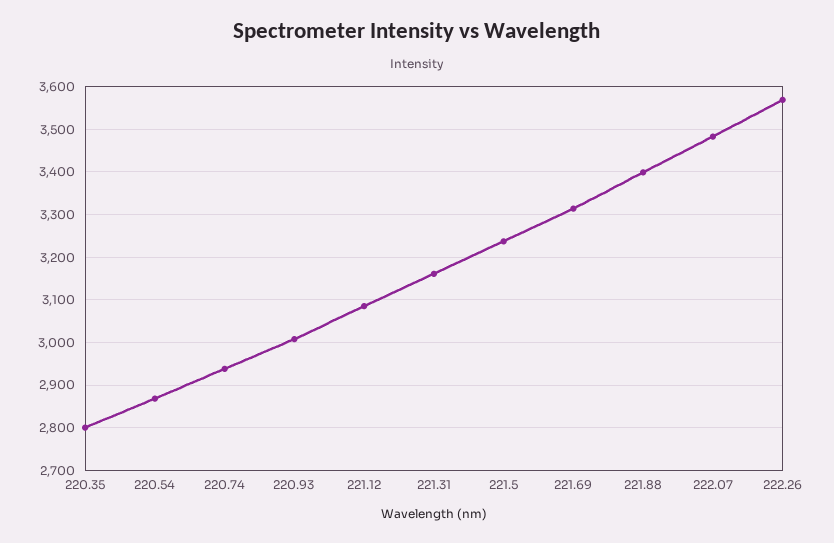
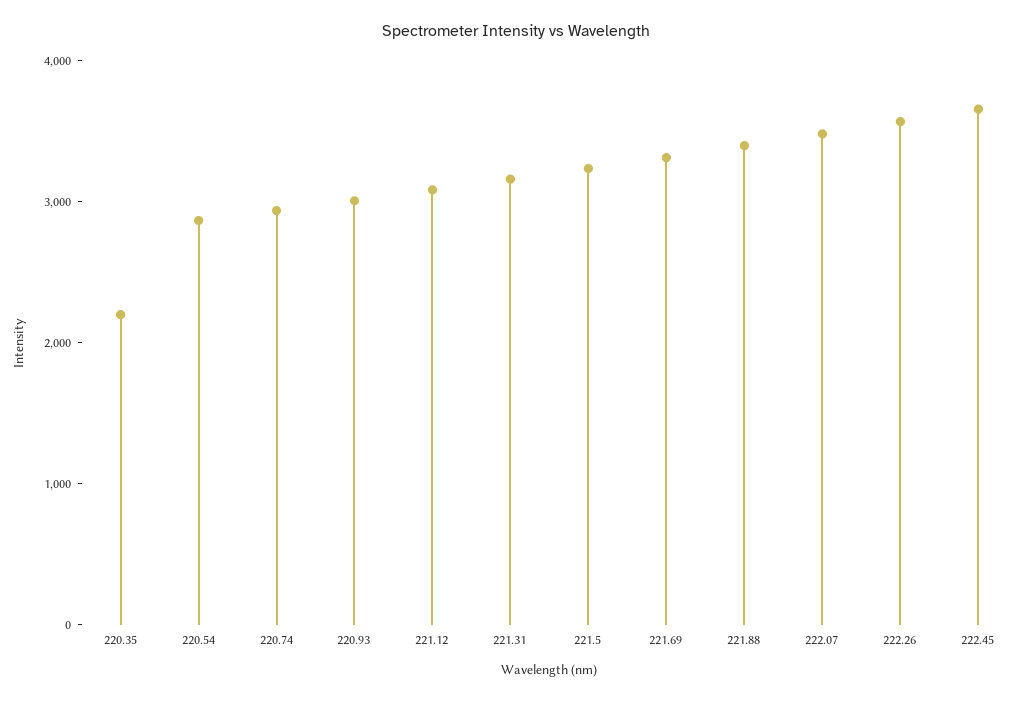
  {
-   "220.35": 2800,
+   "220.35": 2200,
    "220.54": 2860,
    "220.74": 2940,
    "220.93": 3000,
    "221.12": 3080,
    "221.31": 3160,
    "221.5": 3240,
    "221.69": 3320,
    "221.88": 3400,
    "222.07": 3480,
-   "222.26": 3560
+   "222.26": 3560,
+   "222.45": 3600
  }

